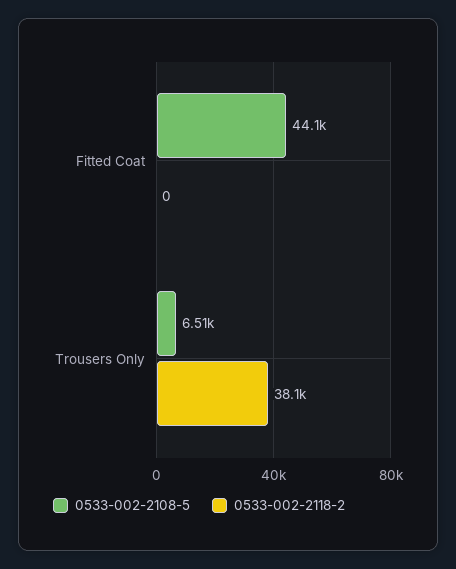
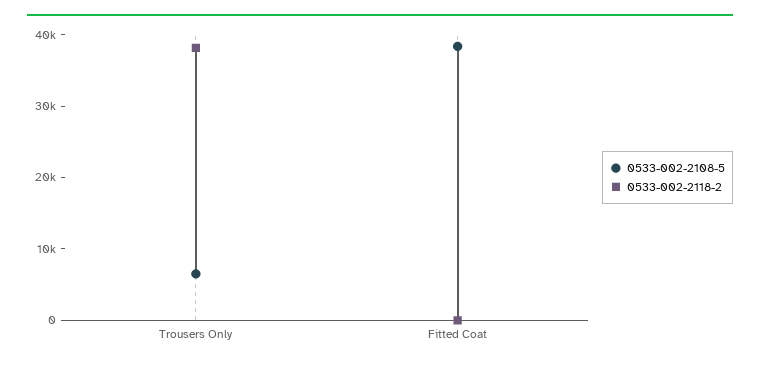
  {
    "0533-002-2108-5": {
-     "Fitted Coat": 44100,
+     "Fitted Coat": 38000,
      "Trousers Only": 6510
    },
    "0533-002-2118-2": {
      "Fitted Coat": 0,
      "Trousers Only": 38100
    }
  }

